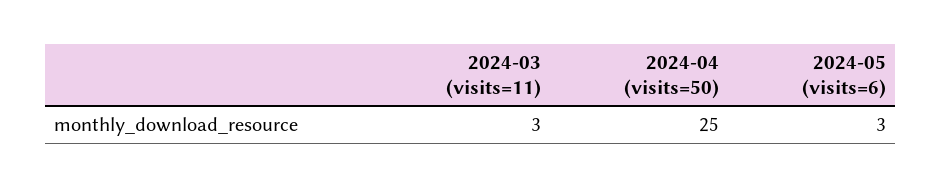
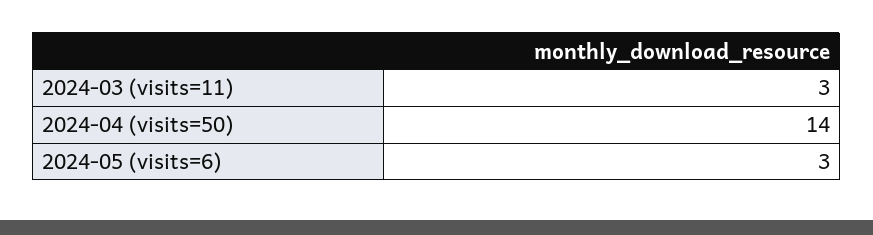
  {
    "2024-03 (visits=11)": 3,
-   "2024-04 (visits=50)": 25,
+   "2024-04 (visits=50)": 14,
    "2024-05 (visits=6)": 3
  }

